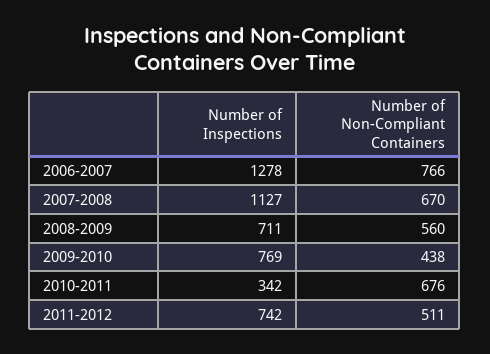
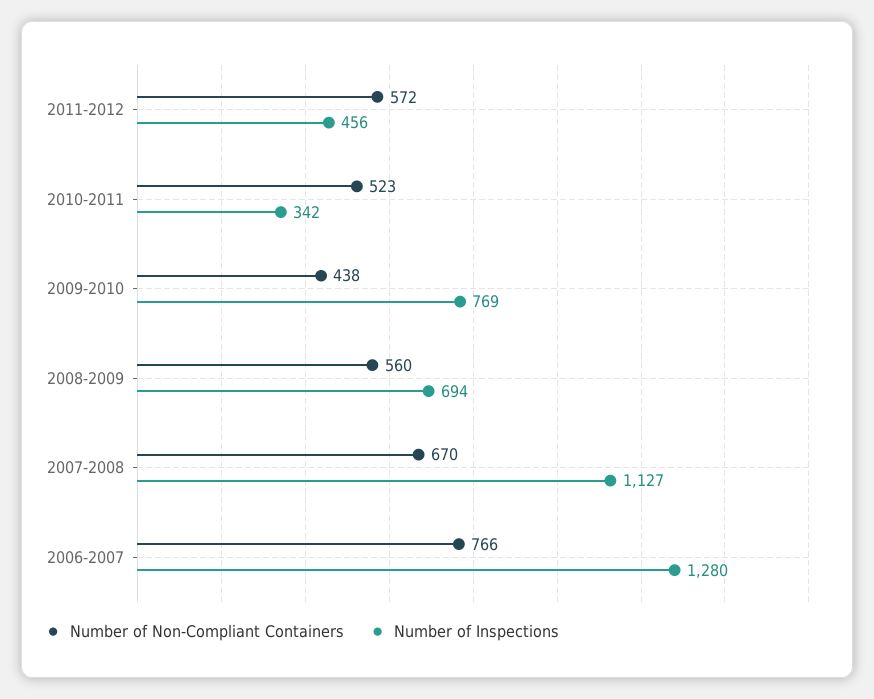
  {
    "Number of Inspections": {
-     "2006-2007": 1278,
+     "2006-2007": 1280,
      "2007-2008": 1127,
-     "2008-2009": 711,
+     "2008-2009": 694,
      "2009-2010": 769,
      "2010-2011": 342,
-     "2011-2012": 742
+     "2011-2012": 456
    },
    "Number of Non-Compliant Containers": {
      "2006-2007": 766,
      "2007-2008": 670,
      "2008-2009": 560,
      "2009-2010": 438,
-     "2010-2011": 676,
+     "2010-2011": 523,
-     "2011-2012": 511
+     "2011-2012": 572
    }
  }

